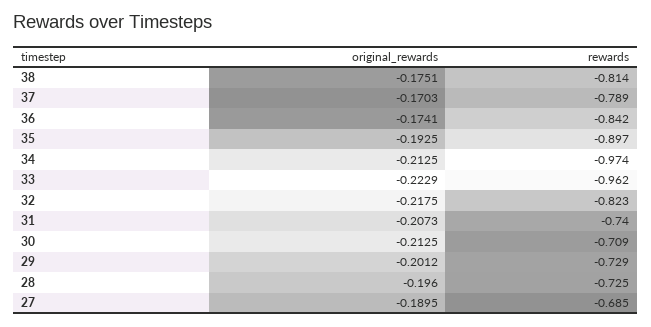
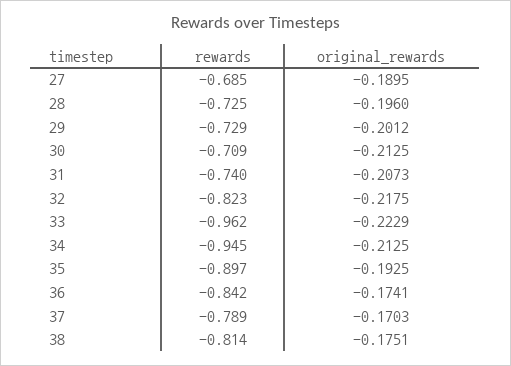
  {
    "original_rewards": {
      "38": -0.1751,
      "37": -0.1703,
      "36": -0.1741,
      "35": -0.1925,
      "34": -0.2125,
      "33": -0.2229,
      "32": -0.2175,
      "31": -0.2073,
      "30": -0.2125,
      "29": -0.2012,
      "28": -0.196,
      "27": -0.1895
    },
    "rewards": {
      "38": -0.814,
      "37": -0.789,
      "36": -0.842,
      "35": -0.897,
-     "34": -0.974,
+     "34": -0.945,
      "33": -0.962,
      "32": -0.823,
      "31": -0.74,
      "30": -0.709,
      "29": -0.729,
      "28": -0.725,
      "27": -0.685
    }
  }

